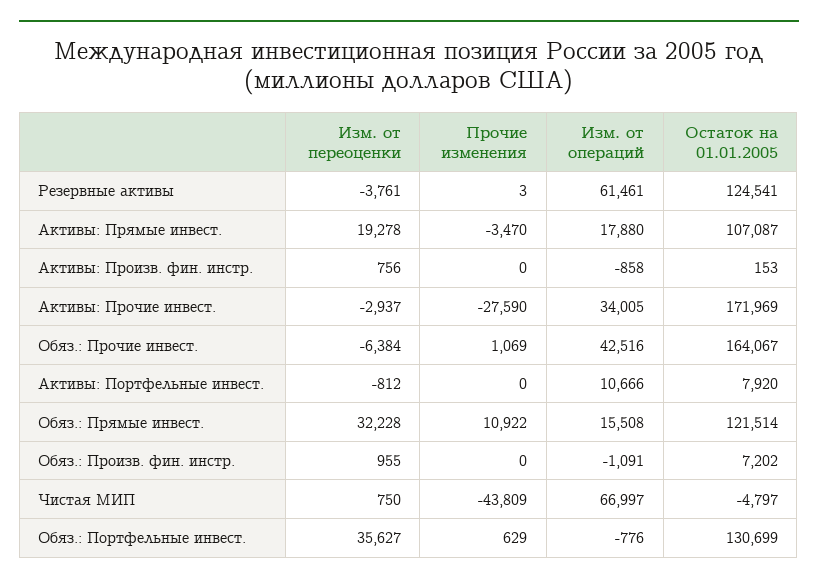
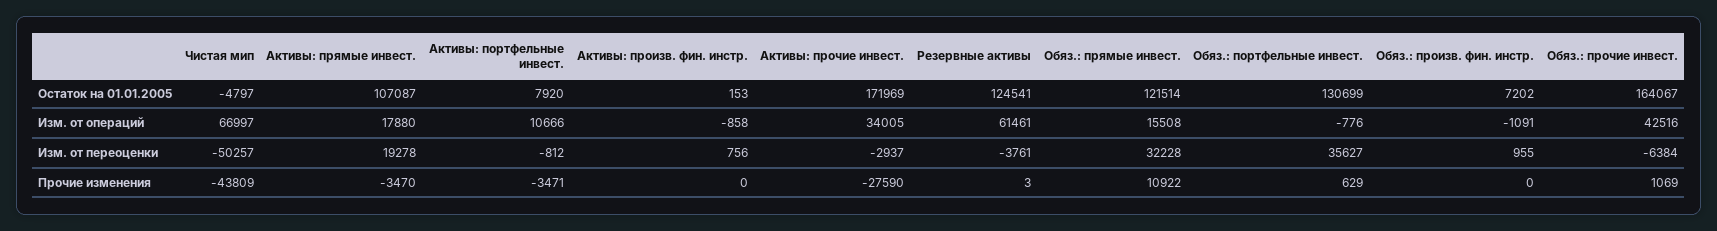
  {
    "Изм. от переоценки": {
      "Резервные активы": -3761,
      "Активы: Прямые инвест.": 19278,
      "Активы: Произв. фин. инстр.": 756,
      "Активы: Прочие инвест.": -2937,
      "Обяз.: Прочие инвест.": -6384,
      "Активы: Портфельные инвест.": -812,
      "Обяз.: Прямые инвест.": 32228,
      "Обяз.: Произв. фин. инстр.": 955,
-     "Чистая МИП": 750,
+     "Чистая МИП": -50257,
      "Обяз.: Портфельные инвест.": 35627
    },
    "Прочие изменения": {
      "Резервные активы": 3,
      "Активы: Прямые инвест.": -3470,
      "Активы: Произв. фин. инстр.": 0,
      "Активы: Прочие инвест.": -27590,
      "Обяз.: Прочие инвест.": 1069,
-     "Активы: Портфельные инвест.": 0,
+     "Активы: Портфельные инвест.": -3471,
      "Обяз.: Прямые инвест.": 10922,
      "Обяз.: Произв. фин. инстр.": 0,
      "Чистая МИП": -43809,
      "Обяз.: Портфельные инвест.": 629
    },
    "Изм. от операций": {
      "Резервные активы": 61461,
      "Активы: Прямые инвест.": 17880,
      "Активы: Произв. фин. инстр.": -858,
      "Активы: Прочие инвест.": 34005,
      "Обяз.: Прочие инвест.": 42516,
      "Активы: Портфельные инвест.": 10666,
      "Обяз.: Прямые инвест.": 15508,
      "Обяз.: Произв. фин. инстр.": -1091,
      "Чистая МИП": 66997,
      "Обяз.: Портфельные инвест.": -776
    },
    "Остаток на 01.01.2005": {
      "Резервные активы": 124541,
      "Активы: Прямые инвест.": 107087,
      "Активы: Произв. фин. инстр.": 153,
      "Активы: Прочие инвест.": 171969,
      "Обяз.: Прочие инвест.": 164067,
      "Активы: Портфельные инвест.": 7920,
      "Обяз.: Прямые инвест.": 121514,
      "Обяз.: Произв. фин. инстр.": 7202,
      "Чистая МИП": -4797,
      "Обяз.: Портфельные инвест.": 130699
    }
  }

